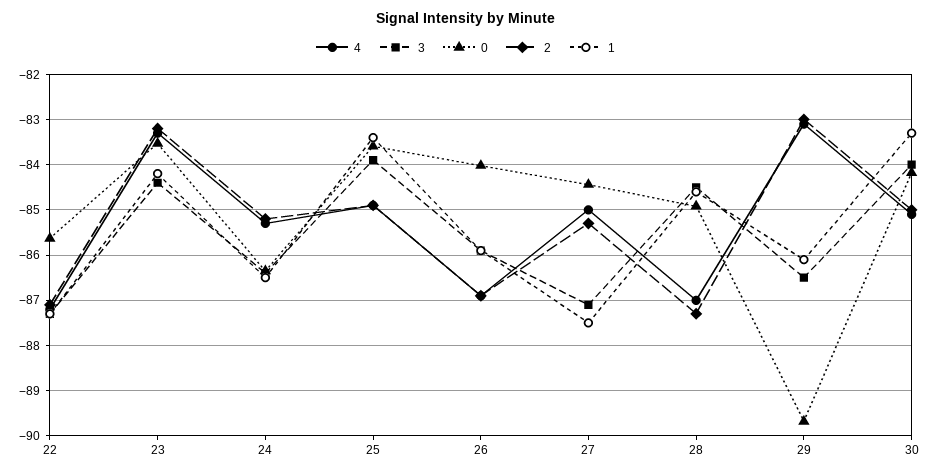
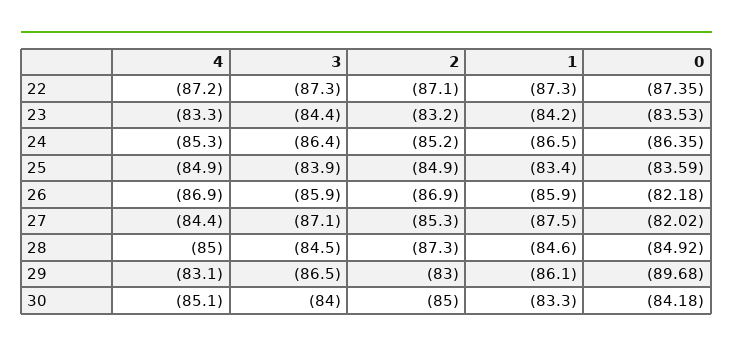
  {
    "4": {
      "22": -87.2,
      "23": -83.3,
      "24": -85.3,
      "25": -84.9,
      "26": -86.9,
-     "27": -85,
+     "27": -84.4,
-     "28": -87,
+     "28": -85,
      "29": -83.1,
      "30": -85.1
    },
    "3": {
      "22": -87.3,
      "23": -84.4,
      "24": -86.4,
      "25": -83.9,
      "26": -85.9,
      "27": -87.1,
      "28": -84.5,
      "29": -86.5,
      "30": -84
    },
    "0": {
-     "22": -85.6,
+     "22": -87.35,
      "23": -83.53,
      "24": -86.35,
      "25": -83.59,
-     "26": -84,
+     "26": -82.18,
-     "27": -84.4,
+     "27": -82.02,
      "28": -84.92,
      "29": -89.68,
      "30": -84.18
    },
    "2": {
      "22": -87.1,
      "23": -83.2,
      "24": -85.2,
      "25": -84.9,
      "26": -86.9,
      "27": -85.3,
      "28": -87.3,
      "29": -83,
      "30": -85
    },
    "1": {
      "22": -87.3,
      "23": -84.2,
      "24": -86.5,
      "25": -83.4,
      "26": -85.9,
      "27": -87.5,
      "28": -84.6,
      "29": -86.1,
      "30": -83.3
    }
  }

